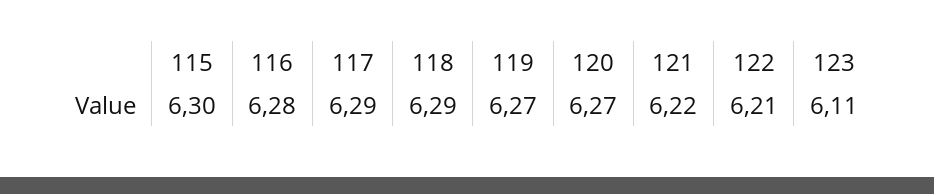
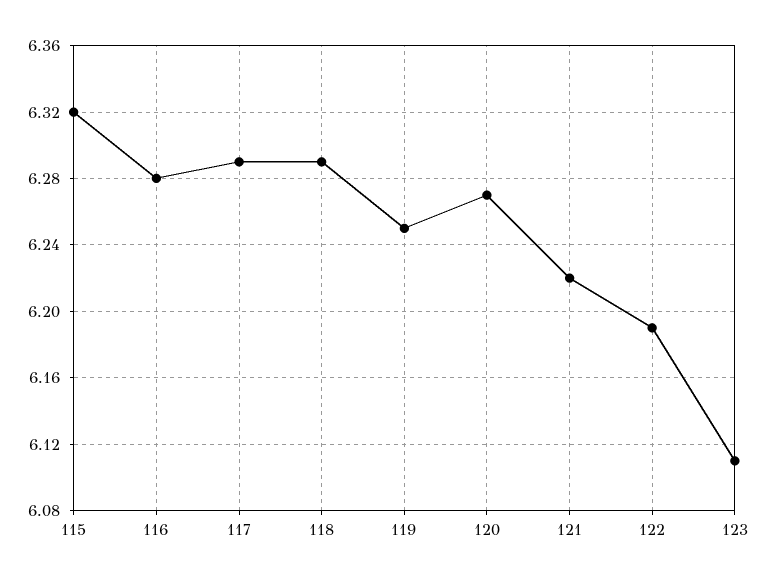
  {
-   "115": 6.3,
+   "115": 6.32,
    "116": 6.28,
    "117": 6.29,
    "118": 6.29,
-   "119": 6.27,
+   "119": 6.25,
    "120": 6.27,
    "121": 6.22,
-   "122": 6.21,
+   "122": 6.19,
    "123": 6.11
  }

